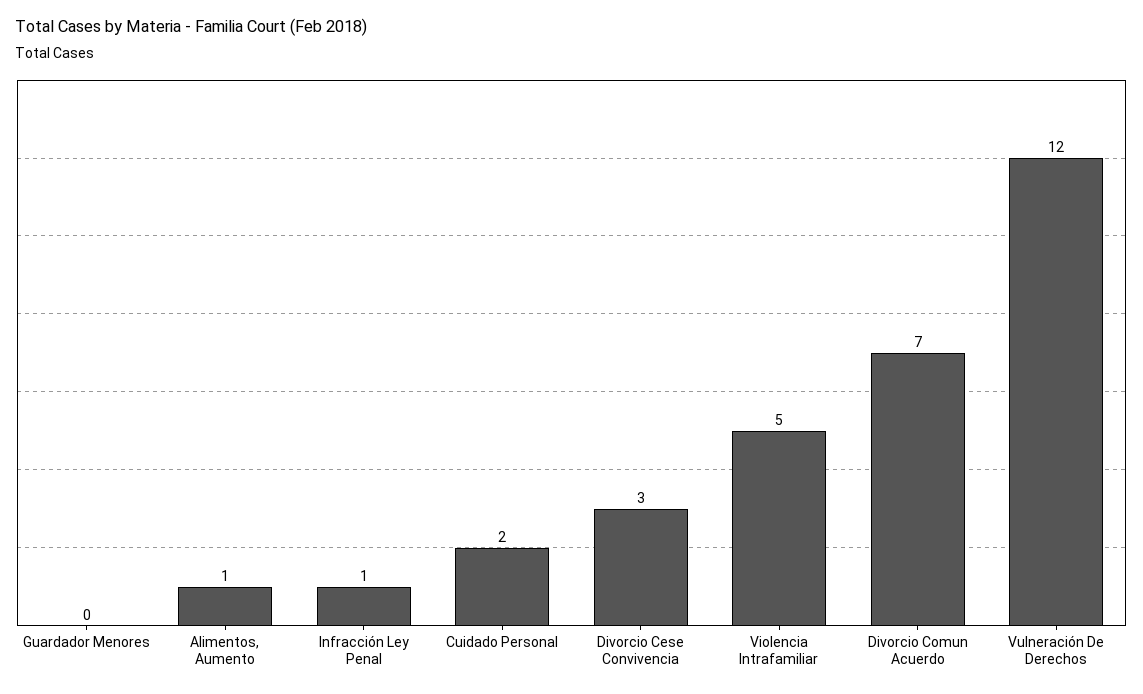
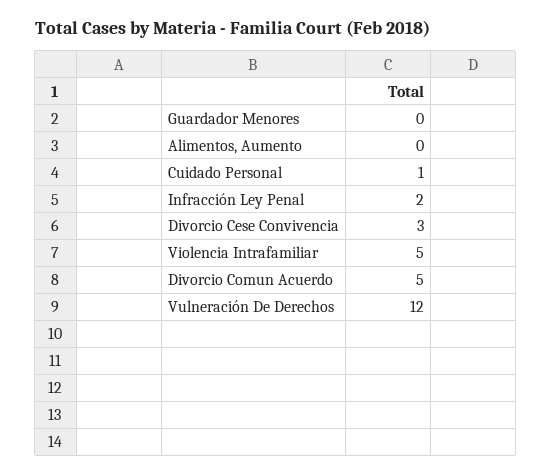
  {
    "Guardador Menores": 0,
-   "Alimentos, Aumento": 1,
+   "Alimentos, Aumento": 0,
-   "Infracción Ley Penal": 1,
+   "Infracción Ley Penal": 2,
-   "Cuidado Personal": 2,
+   "Cuidado Personal": 1,
    "Divorcio Cese Convivencia": 3,
    "Violencia Intrafamiliar": 5,
-   "Divorcio Comun Acuerdo": 7,
+   "Divorcio Comun Acuerdo": 5,
    "Vulneración De Derechos": 12
  }

